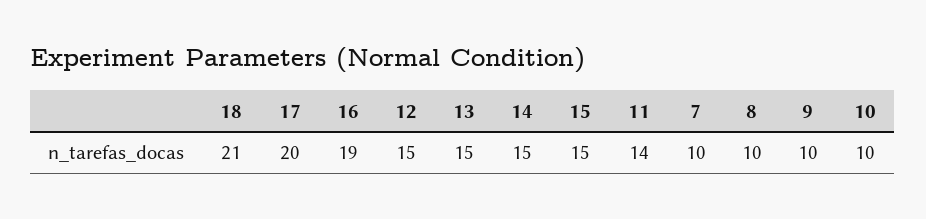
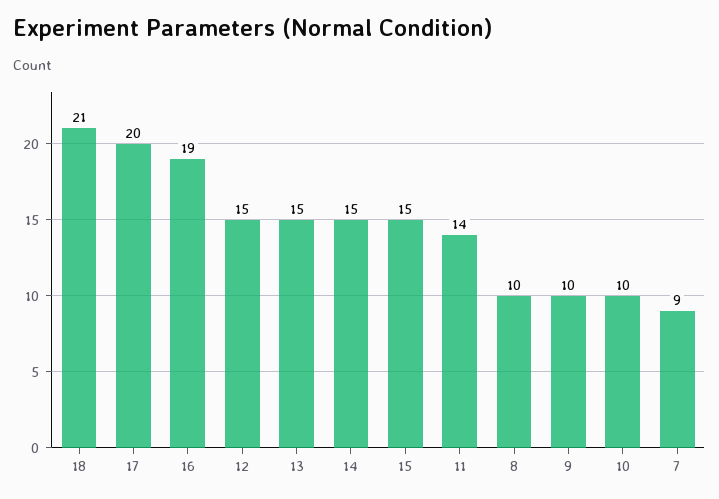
  {
    "18": 21,
    "17": 20,
    "16": 19,
    "12": 15,
    "13": 15,
    "14": 15,
    "15": 15,
    "11": 14,
-   "7": 10,
+   "7": 9,
    "8": 10,
    "9": 10,
    "10": 10
  }

